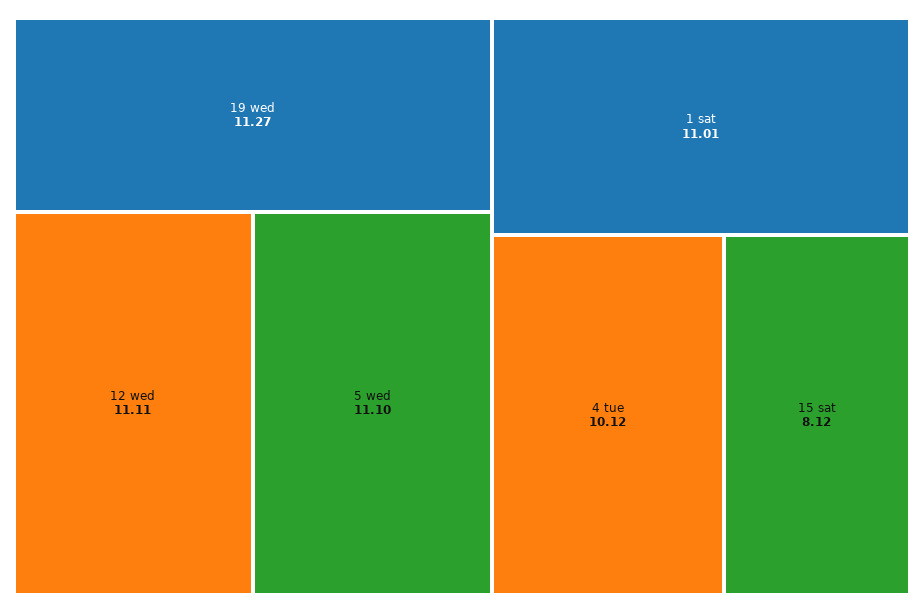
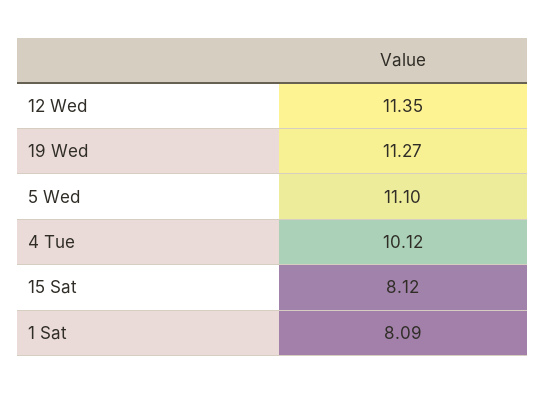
  {
    "19 wed": 11.27,
-   "12 wed": 11.11,
+   "12 wed": 11.35,
    "5 wed": 11.1,
-   "1 sat": 11.01,
+   "1 sat": 8.09,
    "4 tue": 10.12,
    "15 sat": 8.12
  }

